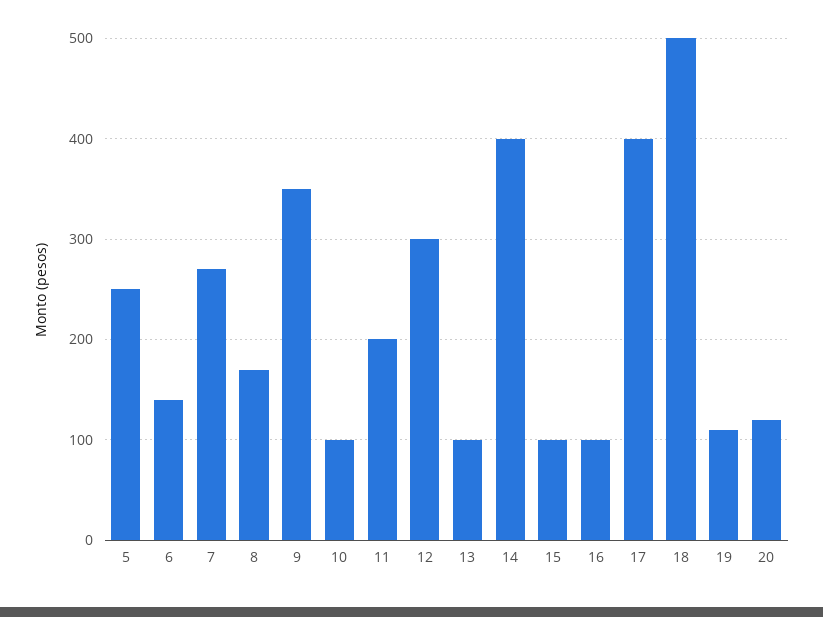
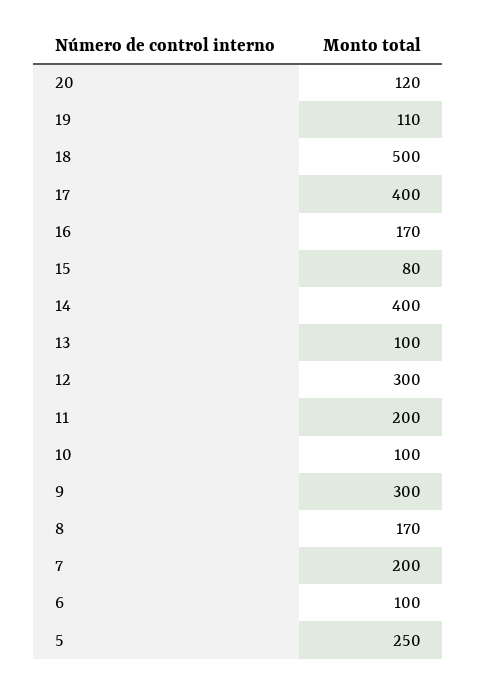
  {
    "5": 250,
-   "6": 140,
+   "6": 100,
-   "7": 270,
+   "7": 200,
    "8": 170,
-   "9": 350,
+   "9": 300,
    "10": 100,
    "11": 200,
    "12": 300,
    "13": 100,
    "14": 400,
-   "15": 100,
+   "15": 80,
-   "16": 100,
+   "16": 170,
    "17": 400,
    "18": 500,
    "19": 110,
    "20": 120
  }

